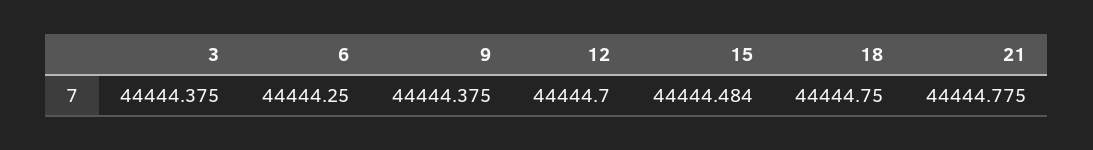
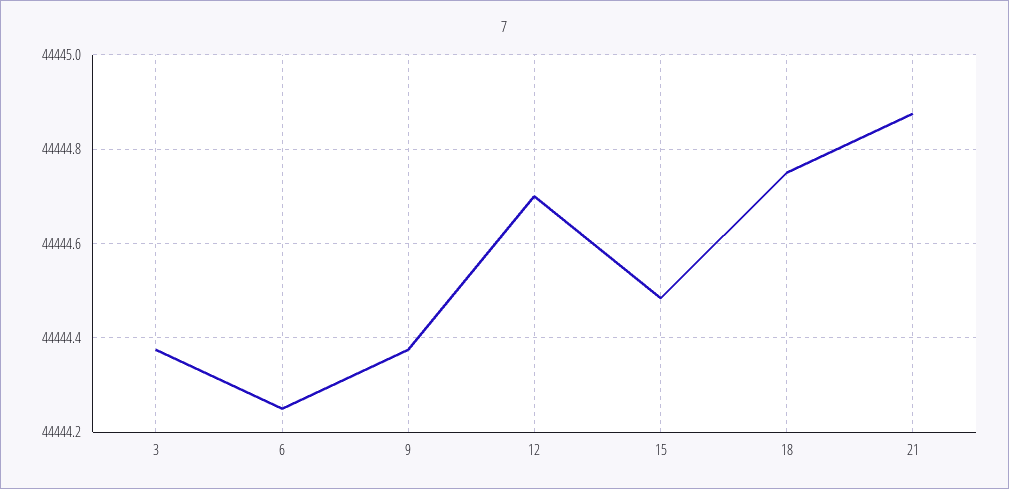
  {
    "3": 44444.375,
    "6": 44444.25,
    "9": 44444.375,
    "12": 44444.7,
    "15": 44444.484,
    "18": 44444.75,
-   "21": 44444.775
+   "21": 44444.88
  }

